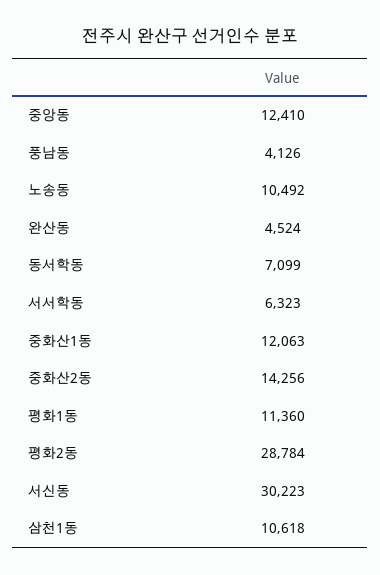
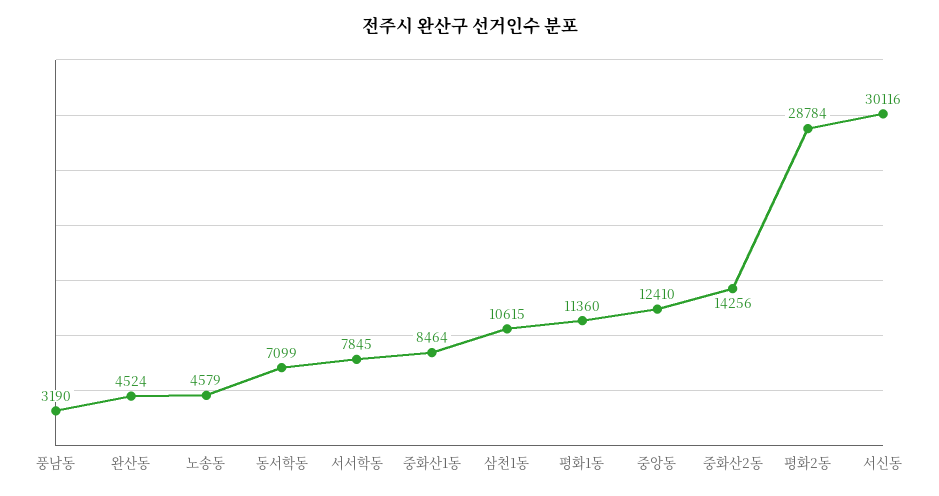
  {
    "중앙동": 12410,
-   "풍남동": 4126,
+   "풍남동": 3190,
-   "노송동": 10492,
+   "노송동": 4579,
    "완산동": 4524,
    "동서학동": 7099,
-   "서서학동": 6323,
+   "서서학동": 7845,
-   "중화산1동": 12063,
+   "중화산1동": 8464,
    "중화산2동": 14256,
    "평화1동": 11360,
    "평화2동": 28784,
-   "서신동": 30223,
+   "서신동": 30116,
-   "삼천1동": 10618
+   "삼천1동": 10615
  }

